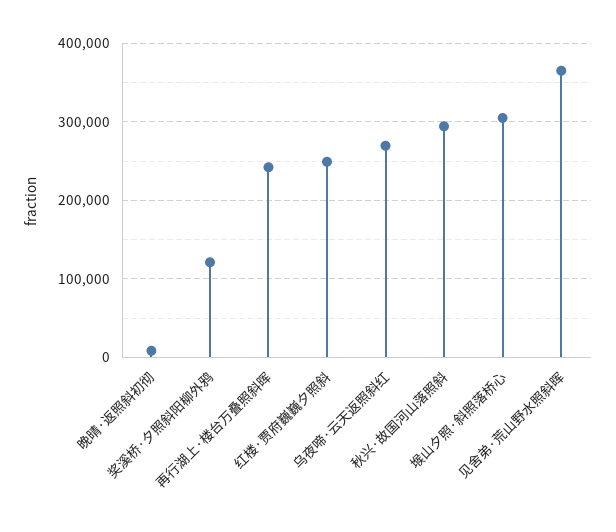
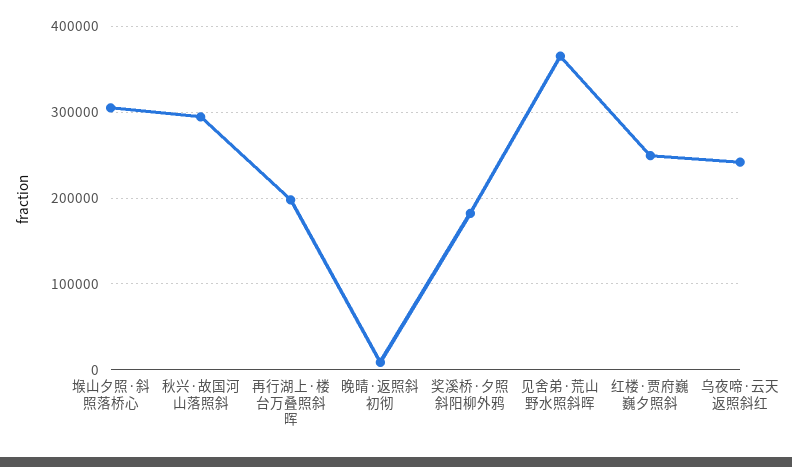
  {
    "晚晴·返照斜初彻": 10000,
-   "奖溪桥·夕照斜阳柳外鸦": 120000,
+   "奖溪桥·夕照斜阳柳外鸦": 180000,
-   "再行湖上·楼台万叠照斜晖": 240000,
+   "再行湖上·楼台万叠照斜晖": 200000,
    "红楼·贾府巍巍夕照斜": 250000,
-   "乌夜啼·云天返照斜红": 270000,
+   "乌夜啼·云天返照斜红": 240000,
    "秋兴·故国河山落照斜": 290000,
    "堠山夕照·斜照落桥心": 310000,
    "见舍弟·荒山野水照斜晖": 370000
  }

